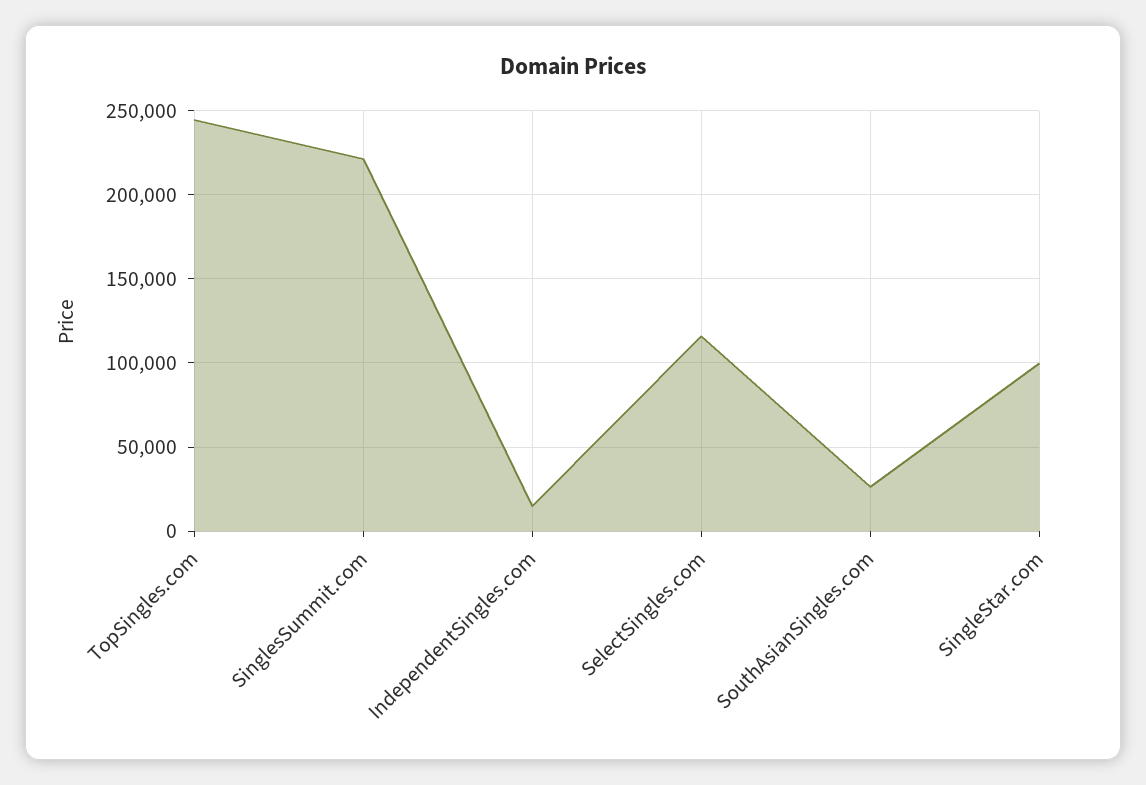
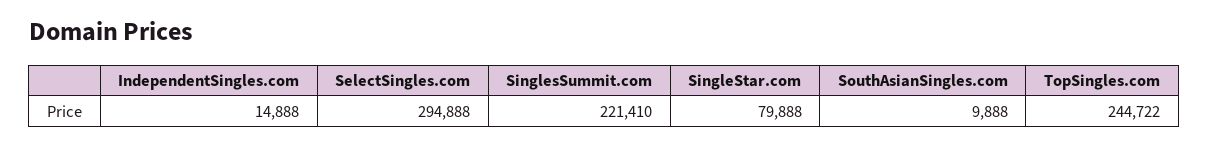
  {
    "TopSingles.com": 244722,
    "SinglesSummit.com": 221410,
    "IndependentSingles.com": 14888,
-   "SelectSingles.com": 115000,
+   "SelectSingles.com": 294888,
-   "SouthAsianSingles.com": 25000,
+   "SouthAsianSingles.com": 9888,
-   "SingleStar.com": 100000
+   "SingleStar.com": 79888
  }

